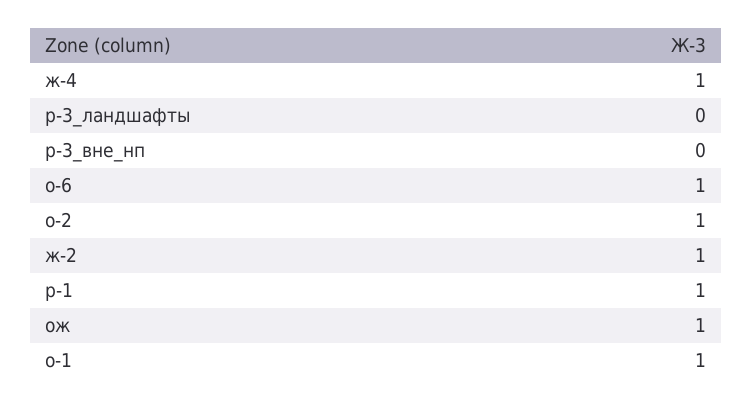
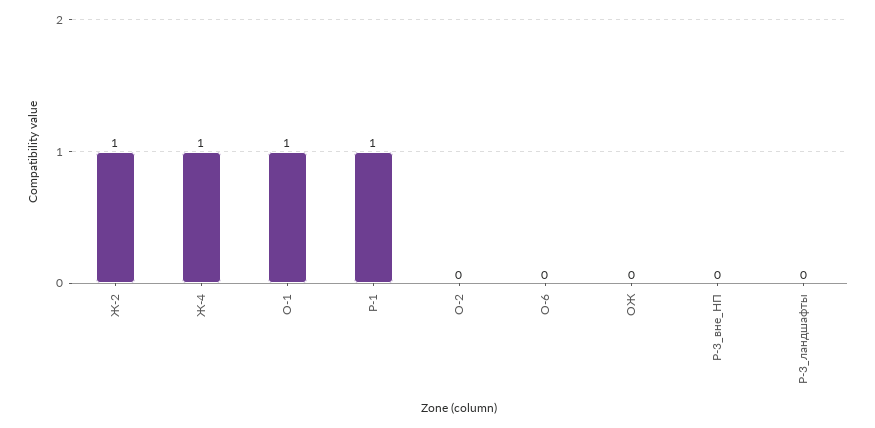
  {
    "ж-4": 1,
    "р-3_ландшафты": 0,
    "р-3_вне_нп": 0,
-   "о-6": 1,
+   "о-6": 0,
-   "о-2": 1,
+   "о-2": 0,
    "ж-2": 1,
    "р-1": 1,
-   "ож": 1,
+   "ож": 0,
    "о-1": 1
  }

